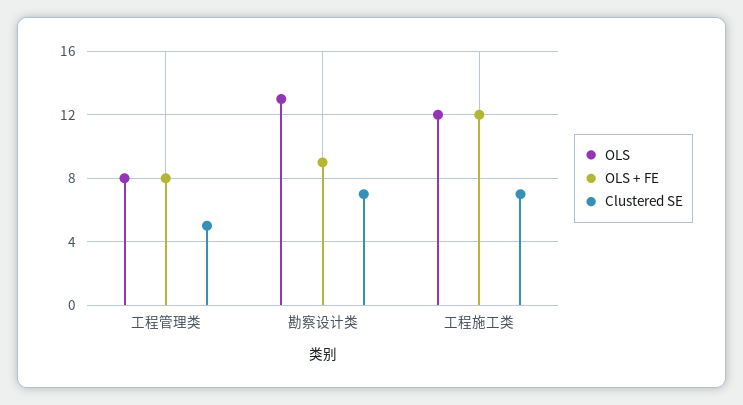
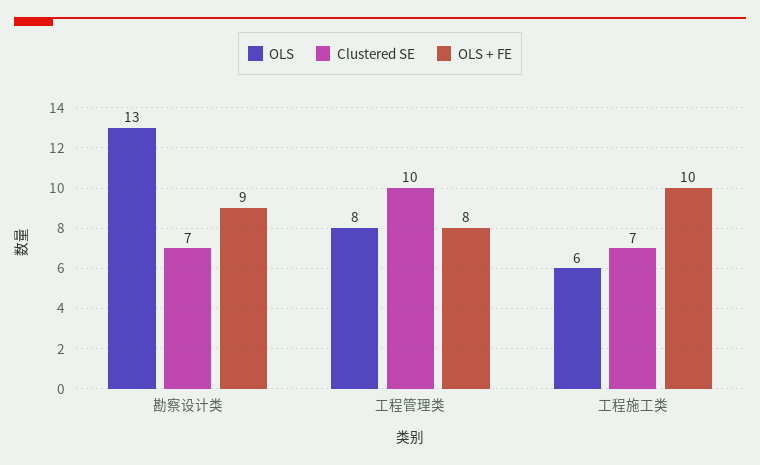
  {
    "OLS": {
      "工程管理类": 8,
      "勘察设计类": 13,
-     "工程施工类": 12
+     "工程施工类": 6
    },
    "OLS + FE": {
      "工程管理类": 8,
      "勘察设计类": 9,
-     "工程施工类": 12
+     "工程施工类": 10
    },
    "Clustered SE": {
-     "工程管理类": 5,
+     "工程管理类": 10,
      "勘察设计类": 7,
      "工程施工类": 7
    }
  }

